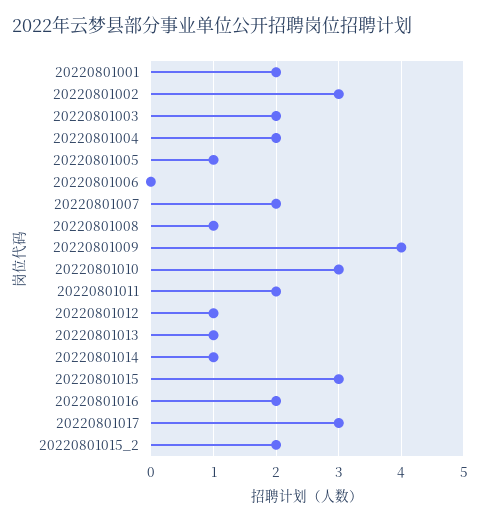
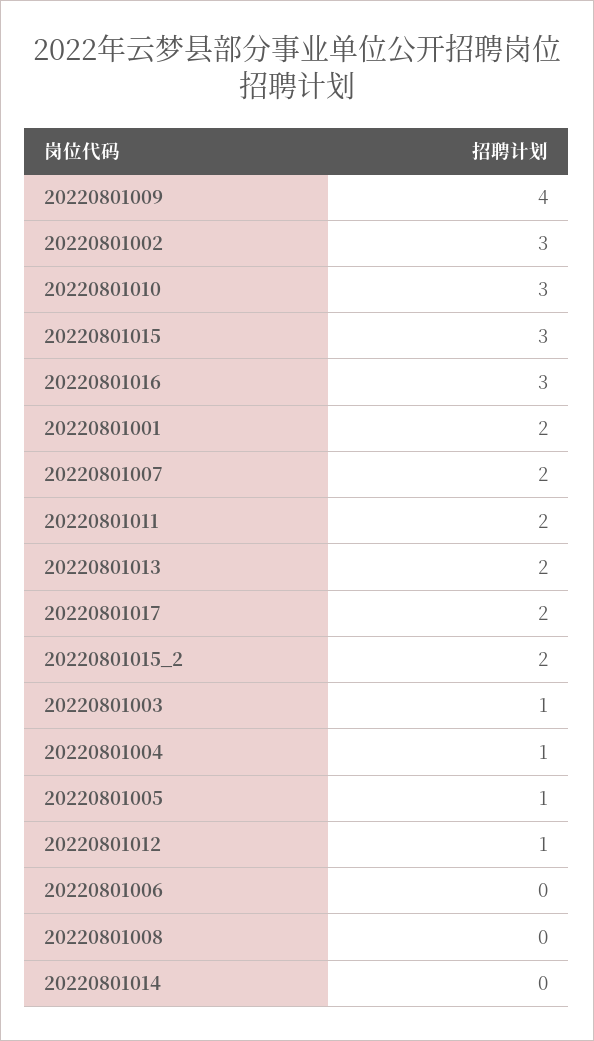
  {
    "20220801001": 2,
    "20220801002": 3,
-   "20220801003": 2,
+   "20220801003": 1,
-   "20220801004": 2,
+   "20220801004": 1,
    "20220801005": 1,
    "20220801006": 0,
    "20220801007": 2,
-   "20220801008": 1,
+   "20220801008": 0,
    "20220801009": 4,
    "20220801010": 3,
    "20220801011": 2,
    "20220801012": 1,
-   "20220801013": 1,
+   "20220801013": 2,
-   "20220801014": 1,
+   "20220801014": 0,
    "20220801015": 3,
-   "20220801016": 2,
+   "20220801016": 3,
-   "20220801017": 3,
+   "20220801017": 2,
    "20220801015_2": 2
  }

